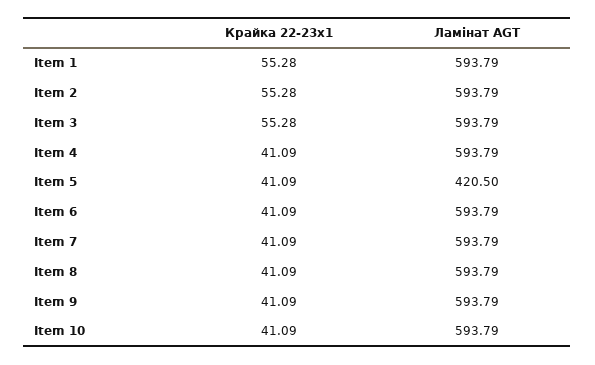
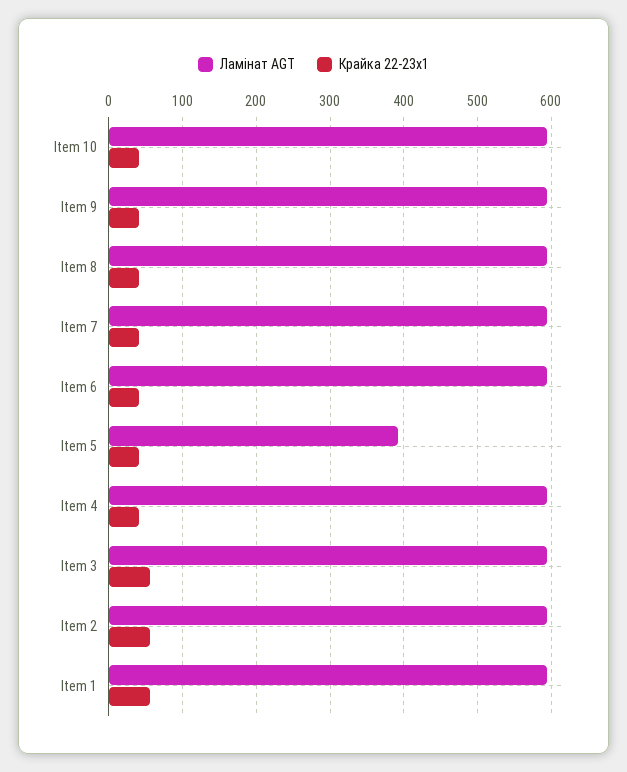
  {
    "Крайка 22-23x1": {
      "Item 1": 55.28,
      "Item 2": 55.28,
      "Item 3": 55.28,
      "Item 4": 41.09,
      "Item 5": 41.09,
      "Item 6": 41.09,
      "Item 7": 41.09,
      "Item 8": 41.09,
      "Item 9": 41.09,
      "Item 10": 41.09
    },
    "Ламінат AGT": {
      "Item 1": 593.79,
      "Item 2": 593.79,
      "Item 3": 593.79,
      "Item 4": 593.79,
-     "Item 5": 420.5,
+     "Item 5": 390,
      "Item 6": 593.79,
      "Item 7": 593.79,
      "Item 8": 593.79,
      "Item 9": 593.79,
      "Item 10": 593.79
    }
  }

